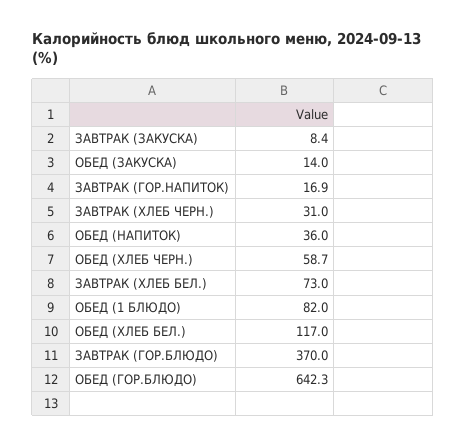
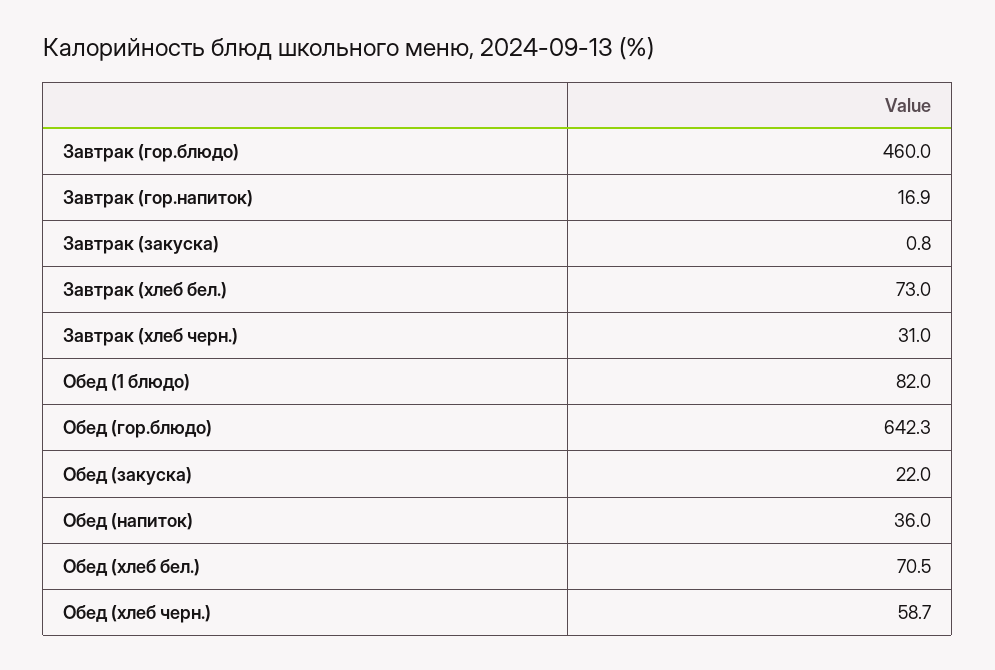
  {
-   "ЗАВТРАК (ЗАКУСКА)": 8.4,
+   "ЗАВТРАК (ЗАКУСКА)": 0.8,
-   "ОБЕД (ЗАКУСКА)": 14,
+   "ОБЕД (ЗАКУСКА)": 22,
    "ЗАВТРАК (ГОР.НАПИТОК)": 16.9,
    "ЗАВТРАК (ХЛЕБ ЧЕРН.)": 31,
    "ОБЕД (НАПИТОК)": 36,
    "ОБЕД (ХЛЕБ ЧЕРН.)": 58.7,
    "ЗАВТРАК (ХЛЕБ БЕЛ.)": 73,
    "ОБЕД (1 БЛЮДО)": 82,
-   "ОБЕД (ХЛЕБ БЕЛ.)": 117,
+   "ОБЕД (ХЛЕБ БЕЛ.)": 70.5,
-   "ЗАВТРАК (ГОР.БЛЮДО)": 370,
+   "ЗАВТРАК (ГОР.БЛЮДО)": 460,
    "ОБЕД (ГОР.БЛЮДО)": 642.3
  }

